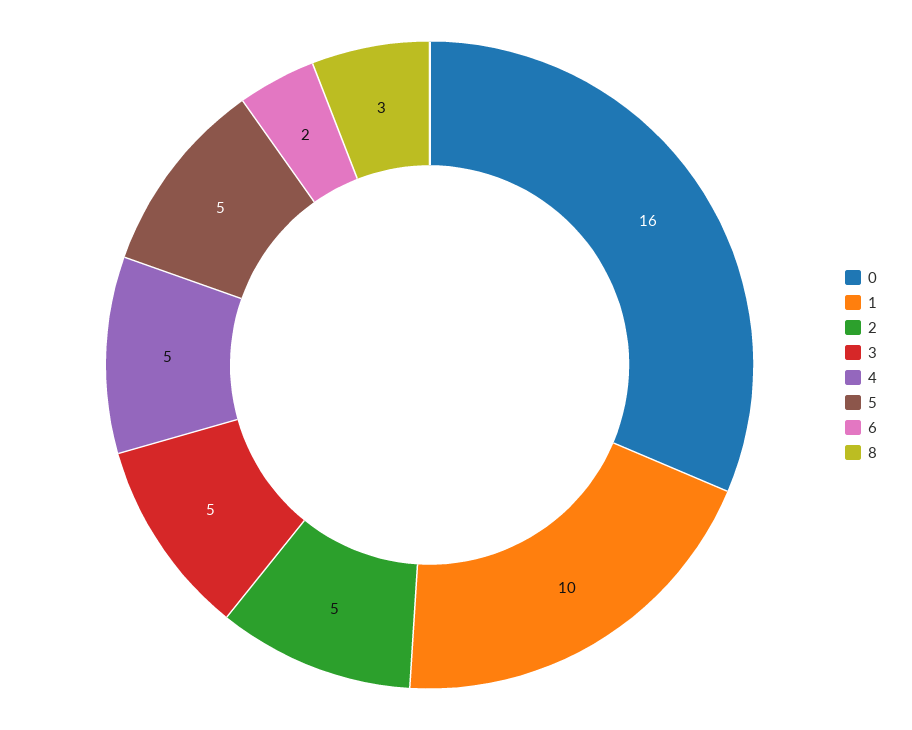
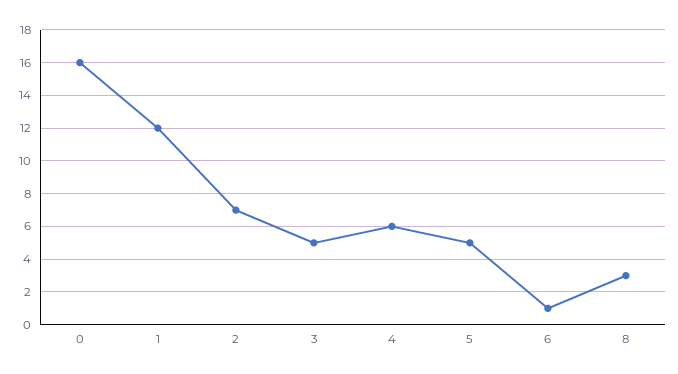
  {
    "0": 16,
-   "1": 10,
+   "1": 12,
-   "2": 5,
+   "2": 7,
    "3": 5,
-   "4": 5,
+   "4": 6,
    "5": 5,
-   "6": 2,
+   "6": 1,
    "8": 3
  }

